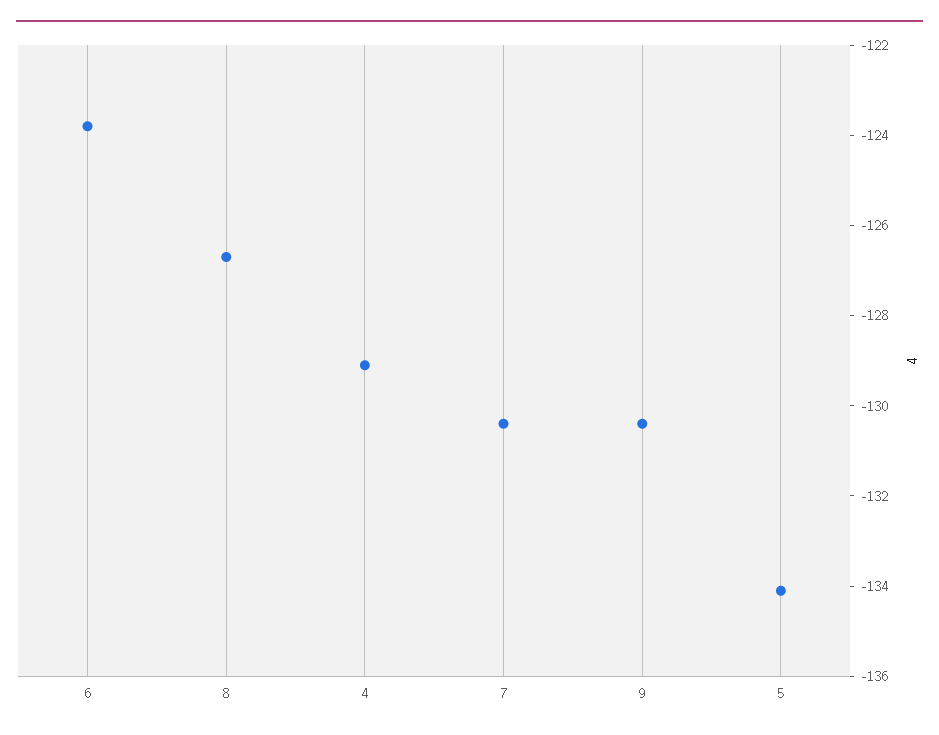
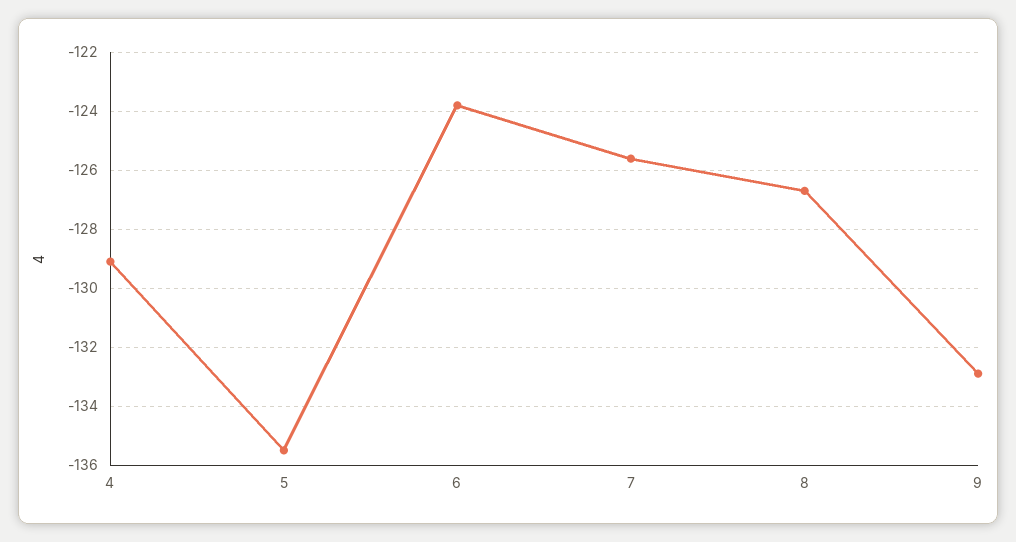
  {
    "6": -124,
    "8": -126.5,
    "4": -129,
-   "7": -130.5,
+   "7": -125.5,
-   "9": -130.5,
+   "9": -133,
-   "5": -134
+   "5": -135.5
  }

